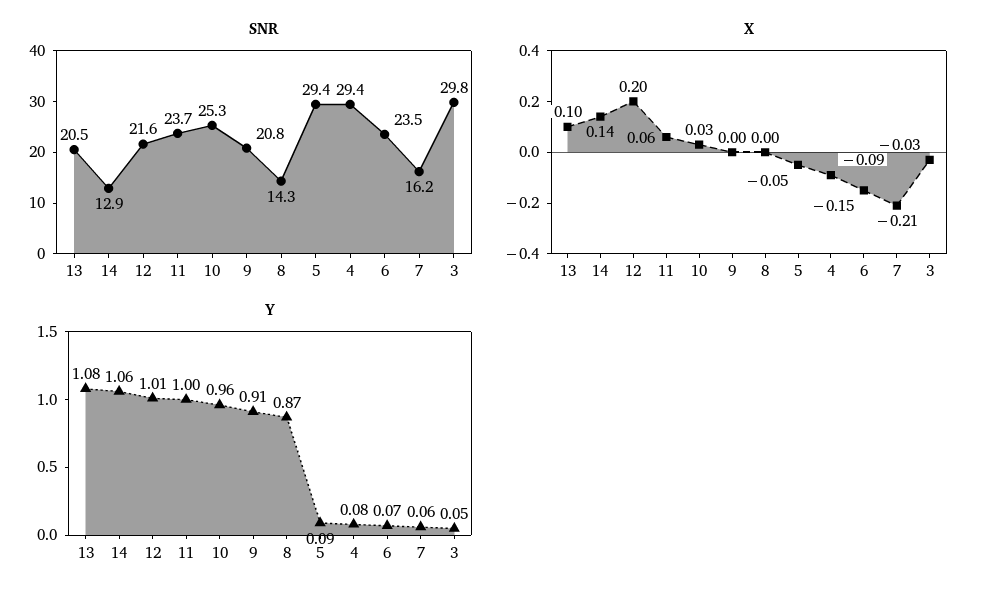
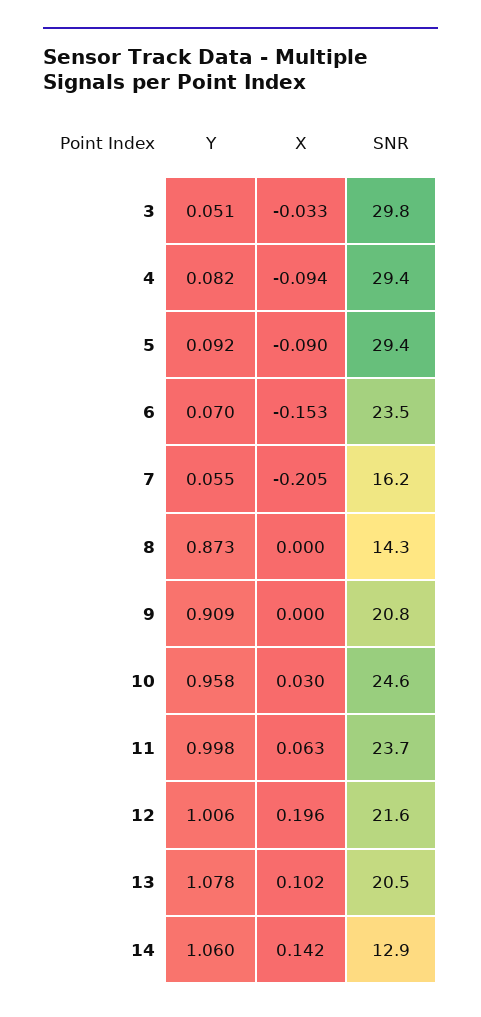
  {
    "SNR": {
      "13": 20.5,
      "14": 12.9,
      "12": 21.6,
      "11": 23.7,
-     "10": 25.3,
+     "10": 24.6,
      "9": 20.8,
      "8": 14.3,
      "5": 29.4,
      "4": 29.4,
      "6": 23.5,
      "7": 16.2,
      "3": 29.8
    },
    "X": {
      "13": 0.102,
      "14": 0.142,
      "12": 0.196,
      "11": 0.063,
      "10": 0.03,
      "9": 0,
      "8": 0,
-     "5": -0.05,
+     "5": -0.09,
      "4": -0.094,
      "6": -0.153,
      "7": -0.205,
      "3": -0.033
    },
    "Y": {
      "13": 1.078,
      "14": 1.06,
      "12": 1.006,
      "11": 0.998,
      "10": 0.958,
      "9": 0.909,
      "8": 0.873,
      "5": 0.092,
      "4": 0.082,
      "6": 0.07,
      "7": 0.055,
      "3": 0.051
    }
  }

